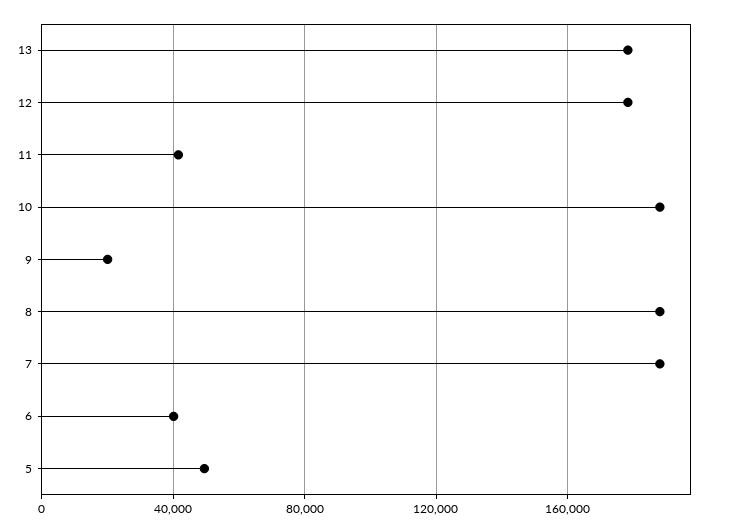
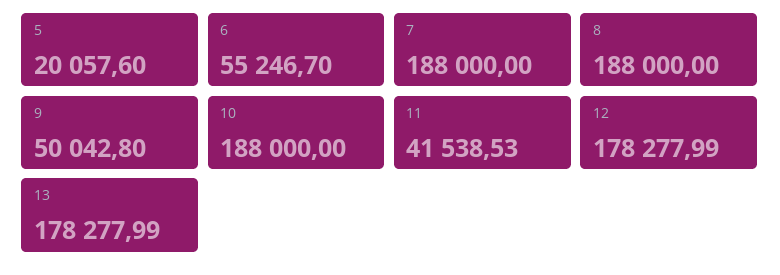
  {
    "13": 178277.99,
    "12": 178277.99,
    "11": 41538.53,
    "10": 188000,
-   "9": 20000,
+   "9": 50042.8,
    "8": 188000,
    "7": 188000,
-   "6": 40000,
+   "6": 55246.7,
-   "5": 50000
+   "5": 20057.6
  }

